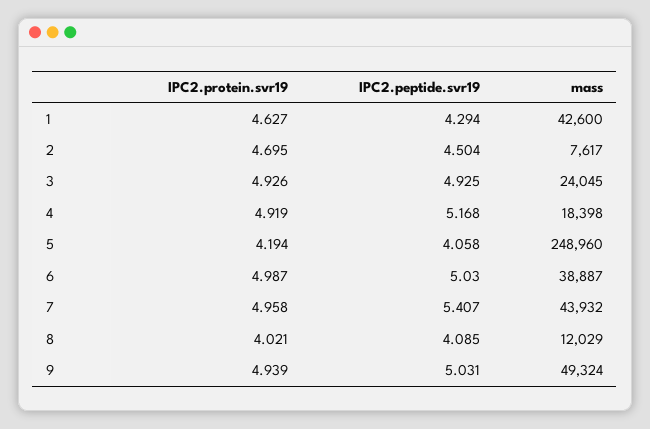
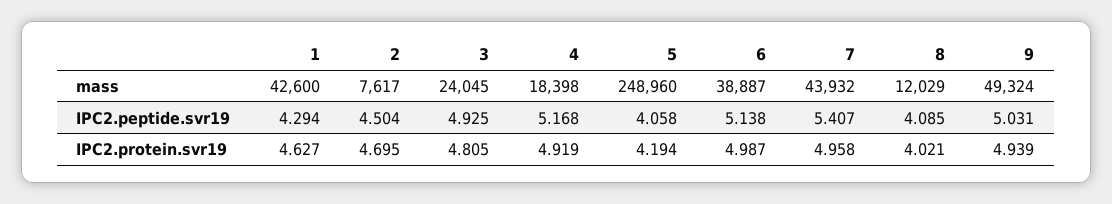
  {
    "IPC2.protein.svr19": {
      "1": 4.627,
      "2": 4.695,
-     "3": 4.926,
+     "3": 4.805,
      "4": 4.919,
      "5": 4.194,
      "6": 4.987,
      "7": 4.958,
      "8": 4.021,
      "9": 4.939
    },
    "IPC2.peptide.svr19": {
      "1": 4.294,
      "2": 4.504,
      "3": 4.925,
      "4": 5.168,
      "5": 4.058,
-     "6": 5.03,
+     "6": 5.138,
      "7": 5.407,
      "8": 4.085,
      "9": 5.031
    },
    "mass": {
      "1": 42600,
      "2": 7617,
      "3": 24045,
      "4": 18398,
      "5": 248960,
      "6": 38887,
      "7": 43932,
      "8": 12029,
      "9": 49324
    }
  }

